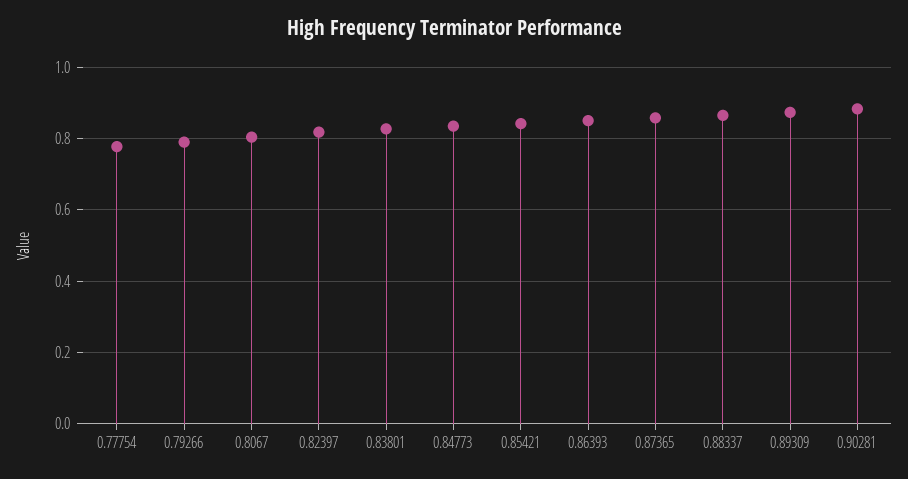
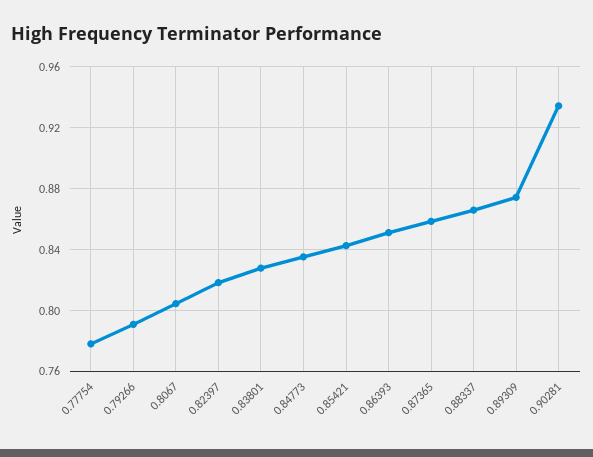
  {
    "0.77754": 0.78,
    "0.79266": 0.79,
    "0.8067": 0.805,
    "0.82397": 0.82,
    "0.83801": 0.83,
    "0.84773": 0.835,
    "0.85421": 0.845,
    "0.86393": 0.85,
    "0.87365": 0.86,
    "0.88337": 0.865,
    "0.89309": 0.875,
-   "0.90281": 0.88
+   "0.90281": 0.935
  }

